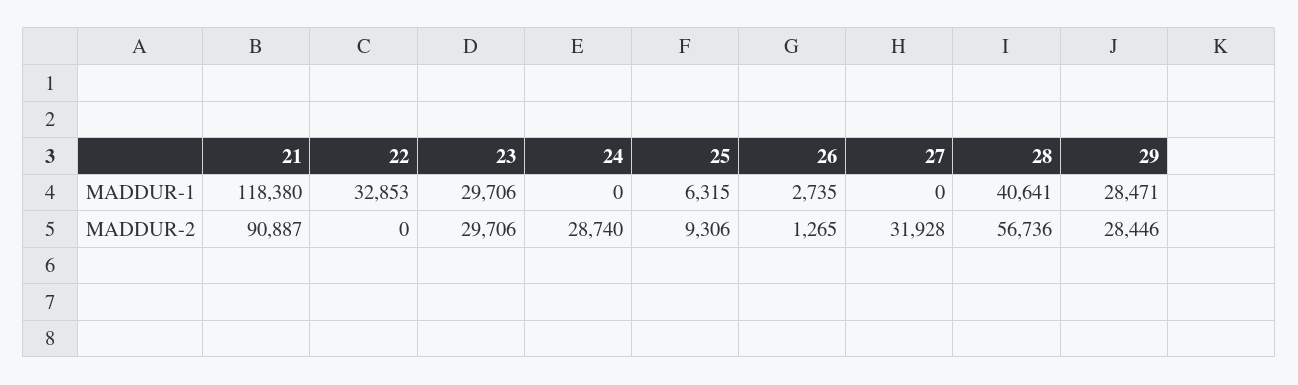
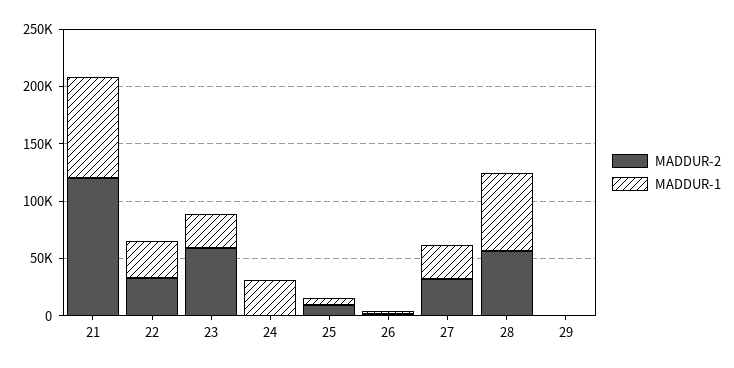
  {
    "MADDUR-1": {
-     "21": 118380,
+     "21": 90000,
      "22": 32853,
      "23": 29706,
-     "24": 0,
+     "24": 30000,
      "25": 6315,
      "26": 2735,
-     "27": 0,
+     "27": 30000,
-     "28": 40641,
+     "28": 70000,
-     "29": 28471
+     "29": 0
    },
    "MADDUR-2": {
-     "21": 90887,
+     "21": 120000,
-     "22": 0,
+     "22": 30000,
-     "23": 29706,
+     "23": 60000,
-     "24": 28740,
+     "24": 0,
      "25": 9306,
      "26": 1265,
      "27": 31928,
      "28": 56736,
-     "29": 28446
+     "29": 0
    }
  }

